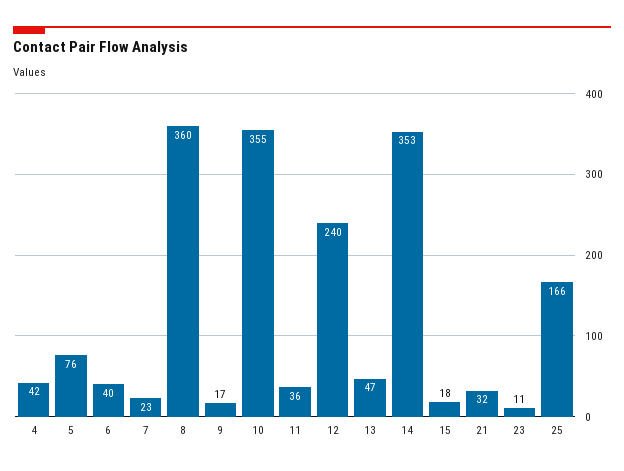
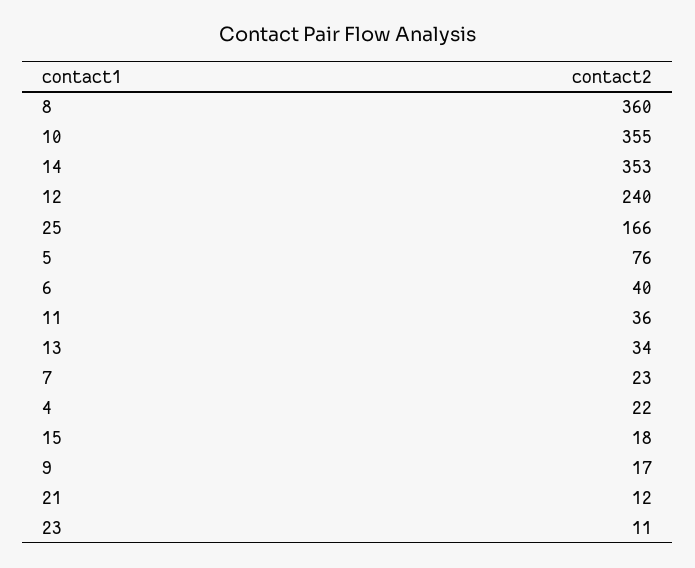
  {
-   "4": 42,
+   "4": 22,
    "5": 76,
    "6": 40,
    "7": 23,
    "8": 360,
    "9": 17,
    "10": 355,
    "11": 36,
    "12": 240,
-   "13": 47,
+   "13": 34,
    "14": 353,
    "15": 18,
-   "21": 32,
+   "21": 12,
    "23": 11,
    "25": 166
  }

